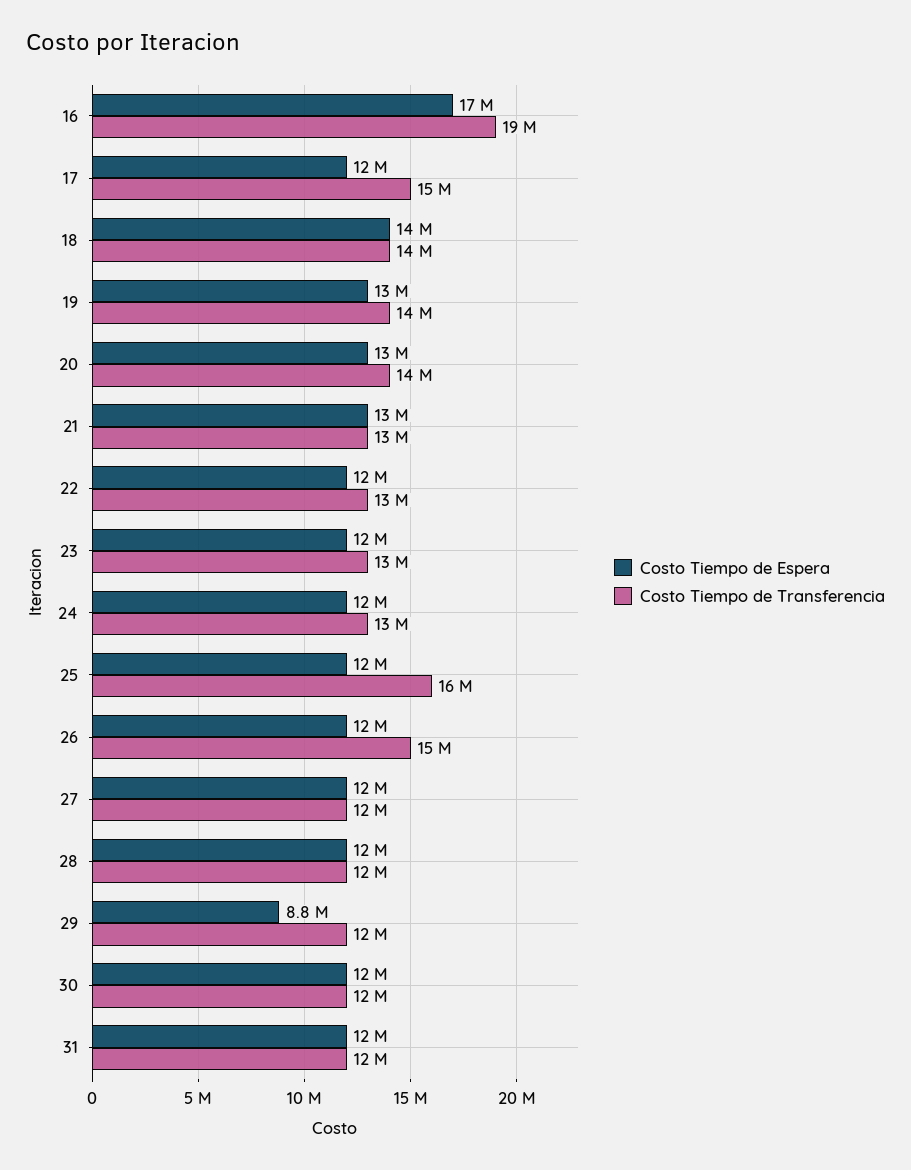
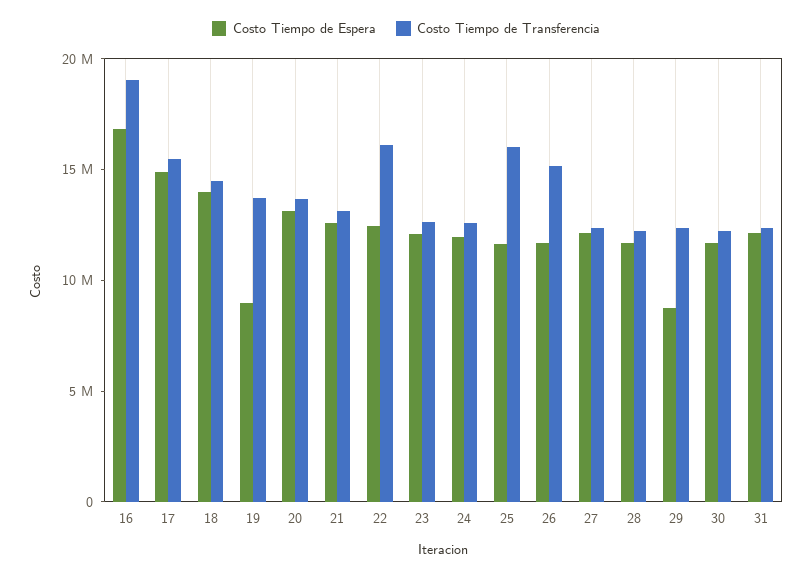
  {
    "Costo Tiempo de Espera": {
      "16": 17000000,
-     "17": 12000000,
+     "17": 15000000,
      "18": 14000000,
-     "19": 13000000,
+     "19": 9000000,
      "20": 13000000,
      "21": 13000000,
      "22": 12000000,
      "23": 12000000,
      "24": 12000000,
      "25": 12000000,
      "26": 12000000,
      "27": 12000000,
      "28": 12000000,
      "29": 8800000,
      "30": 12000000,
      "31": 12000000
    },
    "Costo Tiempo de Transferencia": {
      "16": 19000000,
      "17": 15000000,
      "18": 14000000,
      "19": 14000000,
      "20": 14000000,
      "21": 13000000,
-     "22": 13000000,
+     "22": 16000000,
      "23": 13000000,
      "24": 13000000,
      "25": 16000000,
      "26": 15000000,
      "27": 12000000,
      "28": 12000000,
      "29": 12000000,
      "30": 12000000,
      "31": 12000000
    }
  }

